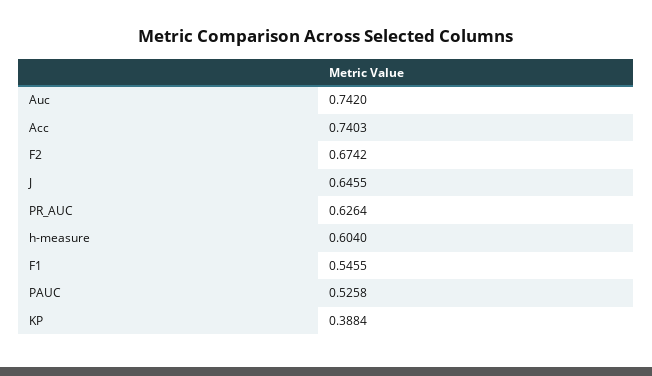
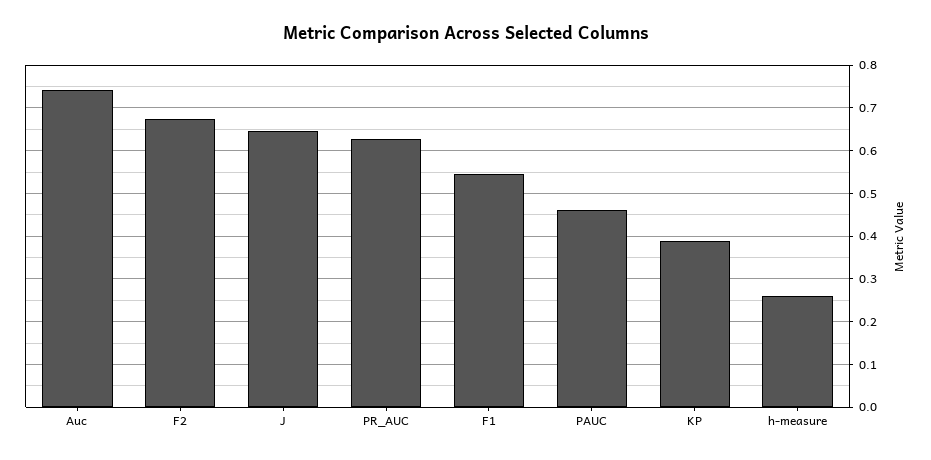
  {
    "Auc": 0.742,
-   "Acc": 0.7403,
    "F2": 0.6742,
    "J": 0.6455,
    "PR_AUC": 0.6264,
-   "h-measure": 0.604,
+   "h-measure": 0.26,
    "F1": 0.5455,
-   "PAUC": 0.5258,
+   "PAUC": 0.46,
    "KP": 0.3884
  }

